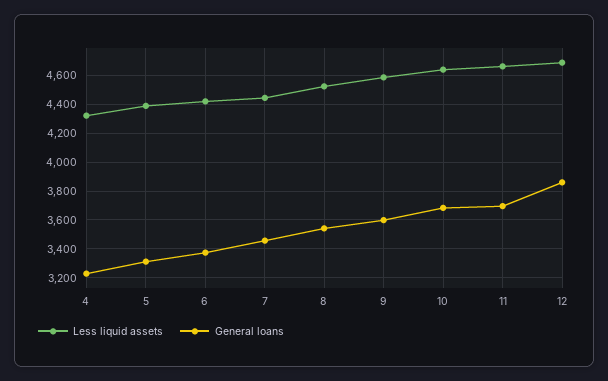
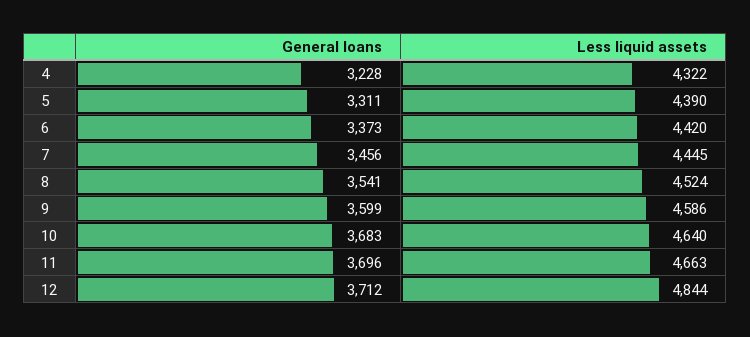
  {
    "Less liquid assets": {
      "4": 4322,
      "5": 4390,
      "6": 4420,
      "7": 4445,
      "8": 4524,
      "9": 4586,
      "10": 4640,
      "11": 4663,
-     "12": 4700
+     "12": 4844
    },
    "General loans": {
      "4": 3228,
      "5": 3311,
      "6": 3373,
      "7": 3456,
      "8": 3541,
      "9": 3599,
      "10": 3683,
      "11": 3696,
-     "12": 3850
+     "12": 3712
    }
  }

